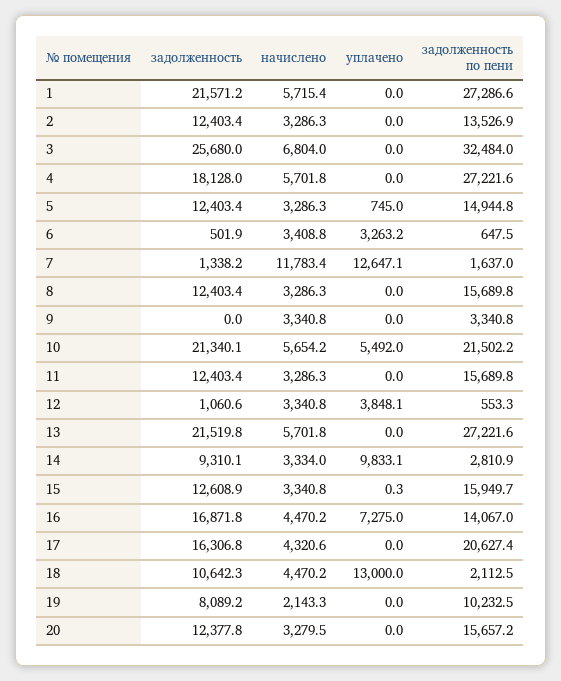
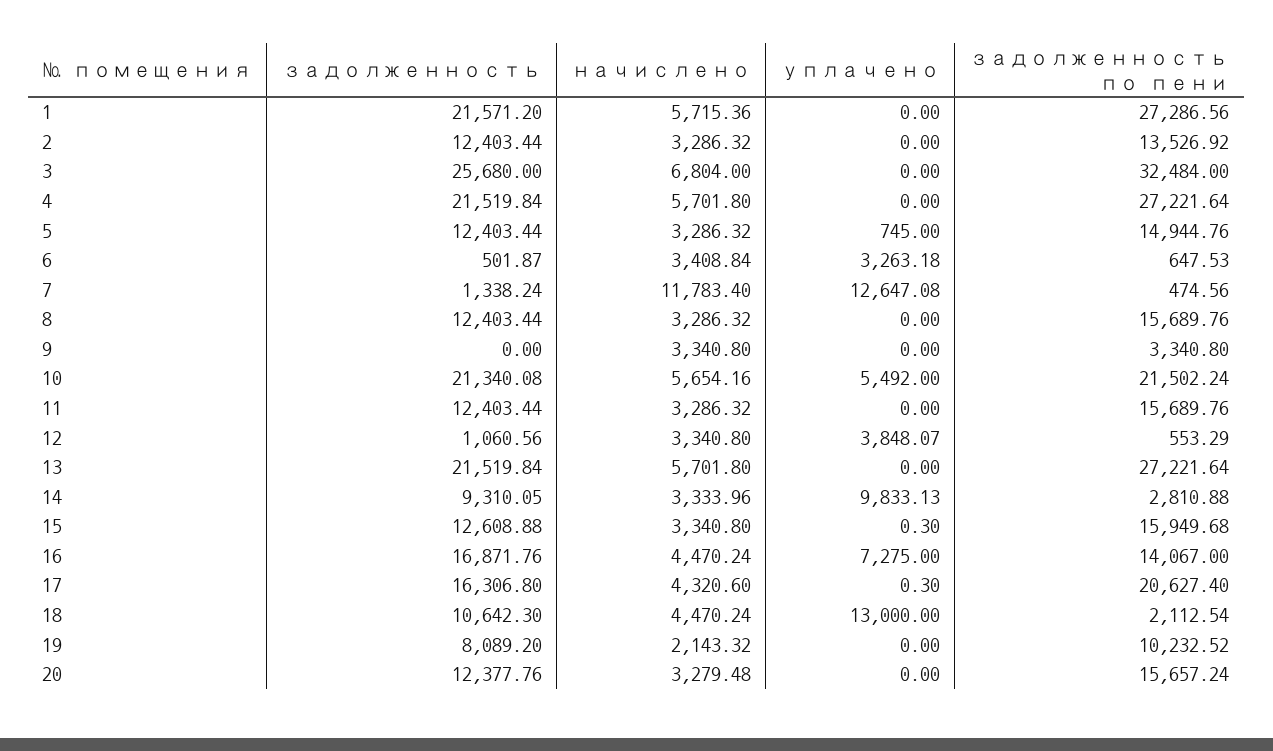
  {
    "задолженность": {
      "1": 21571.2,
      "2": 12403.44,
      "3": 25680,
-     "4": 18128,
+     "4": 21519.84,
      "5": 12403.44,
      "6": 501.87,
      "7": 1338.24,
      "8": 12403.44,
      "9": 0,
      "10": 21340.08,
      "11": 12403.44,
      "12": 1060.56,
      "13": 21519.84,
      "14": 9310.05,
      "15": 12608.88,
      "16": 16871.76,
      "17": 16306.8,
      "18": 10642.3,
      "19": 8089.2,
      "20": 12377.76
    },
    "начислено": {
      "1": 5715.36,
      "2": 3286.32,
      "3": 6804,
      "4": 5701.8,
      "5": 3286.32,
      "6": 3408.84,
      "7": 11783.4,
      "8": 3286.32,
      "9": 3340.8,
      "10": 5654.16,
      "11": 3286.32,
      "12": 3340.8,
      "13": 5701.8,
      "14": 3333.96,
      "15": 3340.8,
      "16": 4470.24,
      "17": 4320.6,
      "18": 4470.24,
      "19": 2143.32,
      "20": 3279.48
    },
    "уплачено": {
      "1": 0,
      "2": 0,
      "3": 0,
      "4": 0,
      "5": 745,
      "6": 3263.18,
      "7": 12647.08,
      "8": 0,
      "9": 0,
      "10": 5492,
      "11": 0,
      "12": 3848.07,
      "13": 0,
      "14": 9833.13,
      "15": 0.3,
      "16": 7275,
-     "17": 0,
+     "17": 0.3,
      "18": 13000,
      "19": 0,
      "20": 0
    },
    "задолженность по пени": {
      "1": 27286.56,
      "2": 13526.92,
      "3": 32484,
      "4": 27221.64,
      "5": 14944.76,
      "6": 647.53,
-     "7": 1637,
+     "7": 474.56,
      "8": 15689.76,
      "9": 3340.8,
      "10": 21502.24,
      "11": 15689.76,
      "12": 553.29,
      "13": 27221.64,
      "14": 2810.88,
      "15": 15949.68,
      "16": 14067,
      "17": 20627.4,
      "18": 2112.54,
      "19": 10232.52,
      "20": 15657.24
    }
  }

